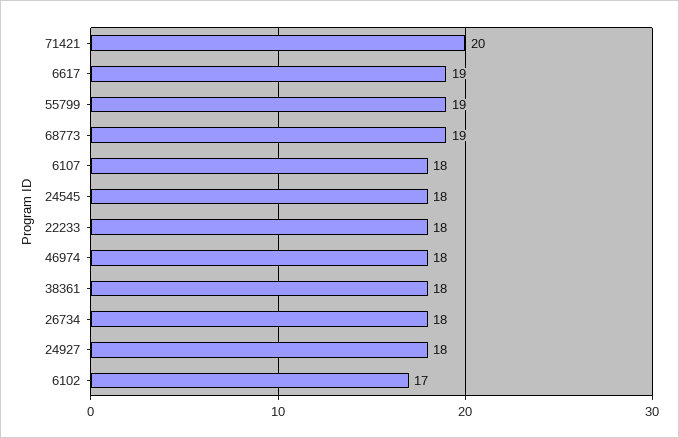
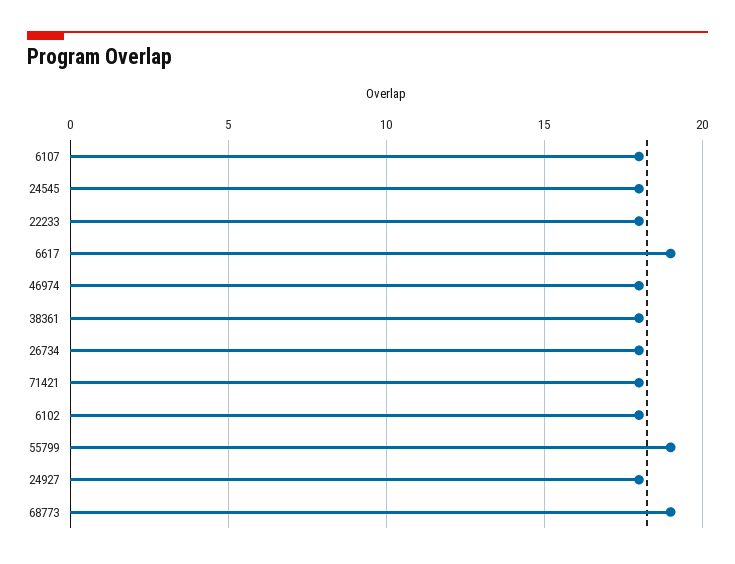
  {
-   "71421": 20,
+   "71421": 18,
    "6617": 19,
    "55799": 19,
    "68773": 19,
    "6107": 18,
    "24545": 18,
    "22233": 18,
    "46974": 18,
    "38361": 18,
    "26734": 18,
    "24927": 18,
-   "6102": 17
+   "6102": 18
  }

